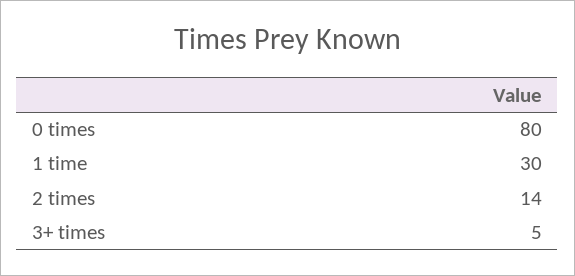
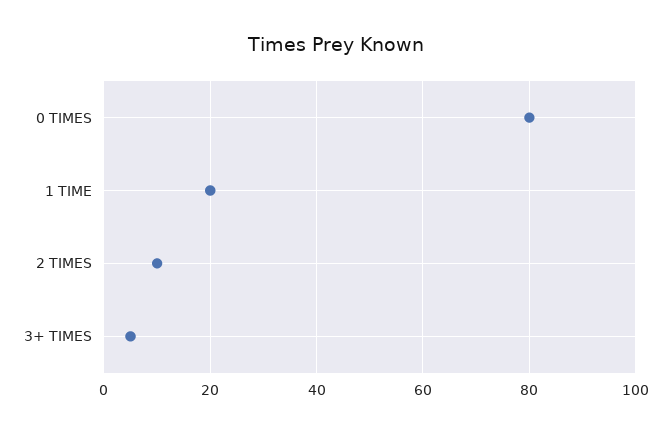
  {
    "0 times": 80,
-   "1 time": 30,
+   "1 time": 20,
-   "2 times": 14,
+   "2 times": 10,
    "3+ times": 5
  }

